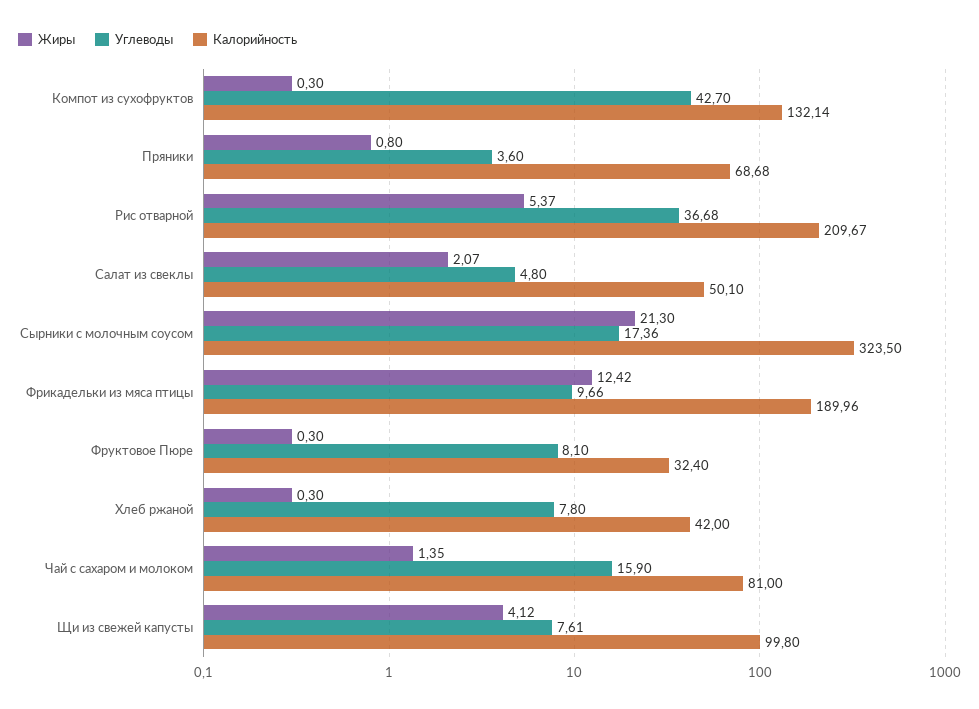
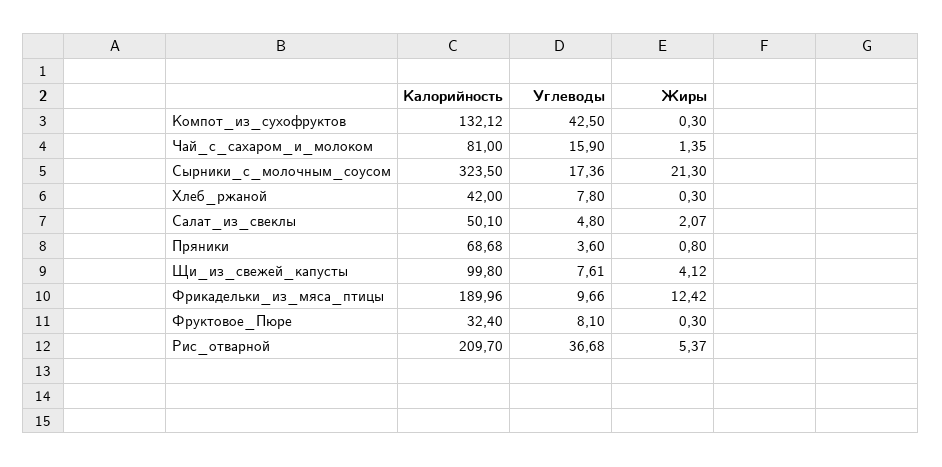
  {
    "Жиры": {
      "Компот из сухофруктов": 0.3,
      "Пряники": 0.8,
      "Рис отварной": 5.37,
      "Салат из свеклы": 2.07,
      "Сырники с молочным соусом": 21.3,
      "Фрикадельки из мяса птицы": 12.42,
      "Фруктовое Пюре": 0.3,
      "Хлеб ржаной": 0.3,
      "Чай с сахаром и молоком": 1.35,
      "Щи из свежей капусты": 4.12
    },
    "Углеводы": {
-     "Компот из сухофруктов": 42.7,
+     "Компот из сухофруктов": 42.5,
      "Пряники": 3.6,
      "Рис отварной": 36.68,
      "Салат из свеклы": 4.8,
      "Сырники с молочным соусом": 17.36,
      "Фрикадельки из мяса птицы": 9.66,
      "Фруктовое Пюре": 8.1,
      "Хлеб ржаной": 7.8,
      "Чай с сахаром и молоком": 15.9,
      "Щи из свежей капусты": 7.61
    },
    "Калорийность": {
-     "Компот из сухофруктов": 132.14,
+     "Компот из сухофруктов": 132.12,
      "Пряники": 68.68,
-     "Рис отварной": 209.67,
+     "Рис отварной": 209.7,
      "Салат из свеклы": 50.1,
      "Сырники с молочным соусом": 323.5,
      "Фрикадельки из мяса птицы": 189.96,
      "Фруктовое Пюре": 32.4,
      "Хлеб ржаной": 42,
      "Чай с сахаром и молоком": 81,
      "Щи из свежей капусты": 99.8
    }
  }

